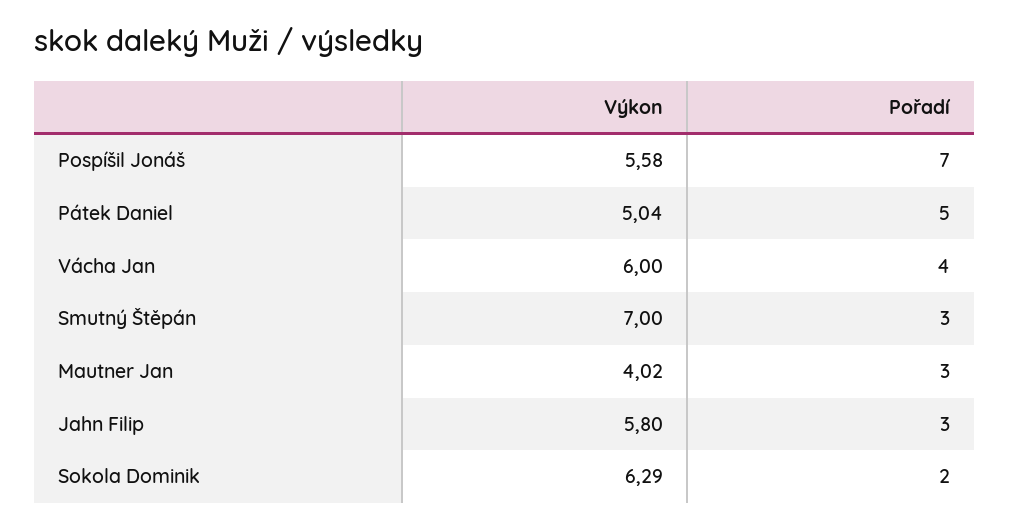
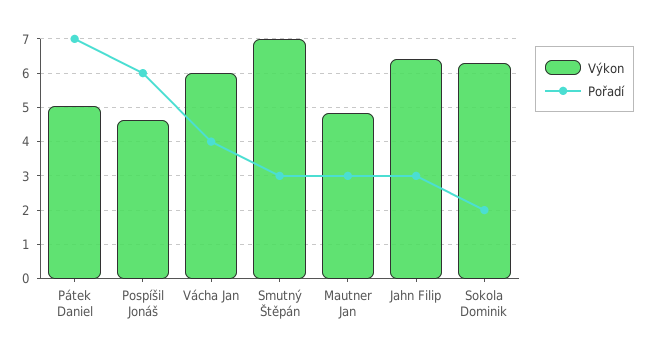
  {
    "Výkon": {
-     "Pospíšil Jonáš": 5.58,
+     "Pospíšil Jonáš": 4.6,
      "Pátek Daniel": 5.04,
      "Vácha Jan": 6,
      "Smutný Štěpán": 7,
-     "Mautner Jan": 4.02,
+     "Mautner Jan": 4.8,
-     "Jahn Filip": 5.8,
+     "Jahn Filip": 6.4,
      "Sokola Dominik": 6.29
    },
    "Pořadí": {
-     "Pospíšil Jonáš": 7,
+     "Pospíšil Jonáš": 6,
-     "Pátek Daniel": 5,
+     "Pátek Daniel": 7,
      "Vácha Jan": 4,
      "Smutný Štěpán": 3,
      "Mautner Jan": 3,
      "Jahn Filip": 3,
      "Sokola Dominik": 2
    }
  }

